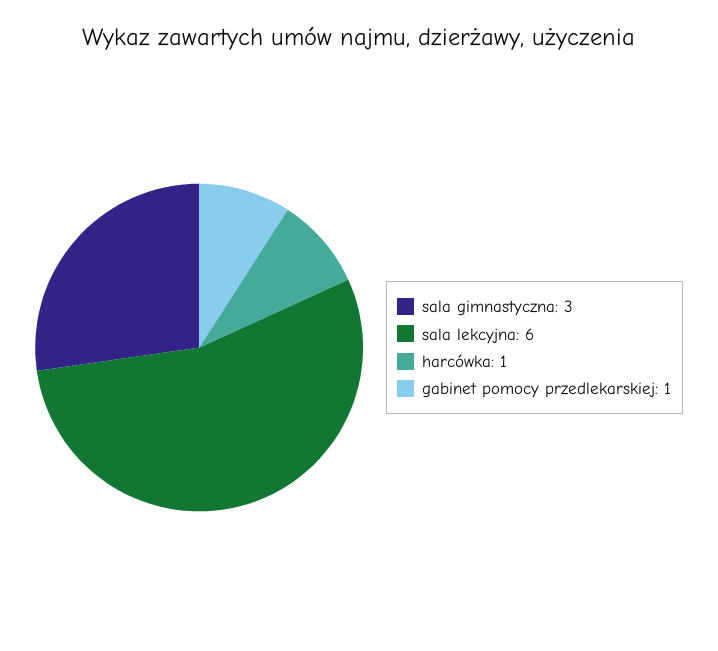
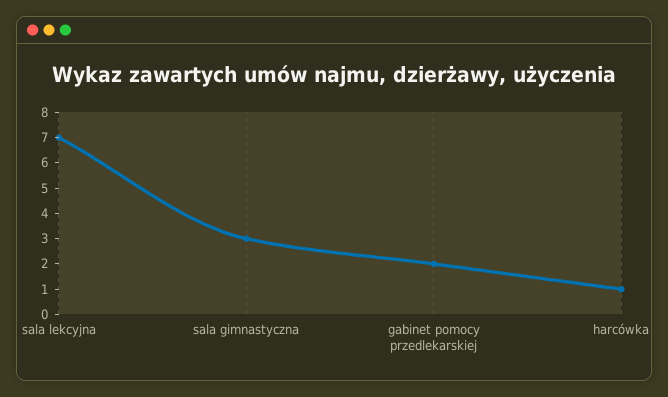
  {
    "sala gimnastyczna": 3,
-   "sala lekcyjna": 6,
+   "sala lekcyjna": 7,
    "harcówka": 1,
-   "gabinet pomocy przedlekarskiej": 1
+   "gabinet pomocy przedlekarskiej": 2
  }

